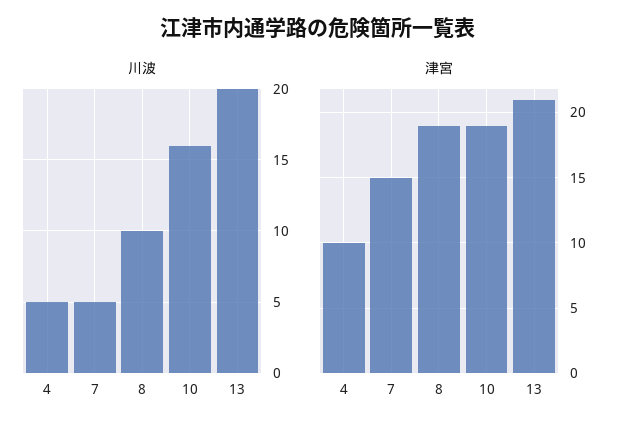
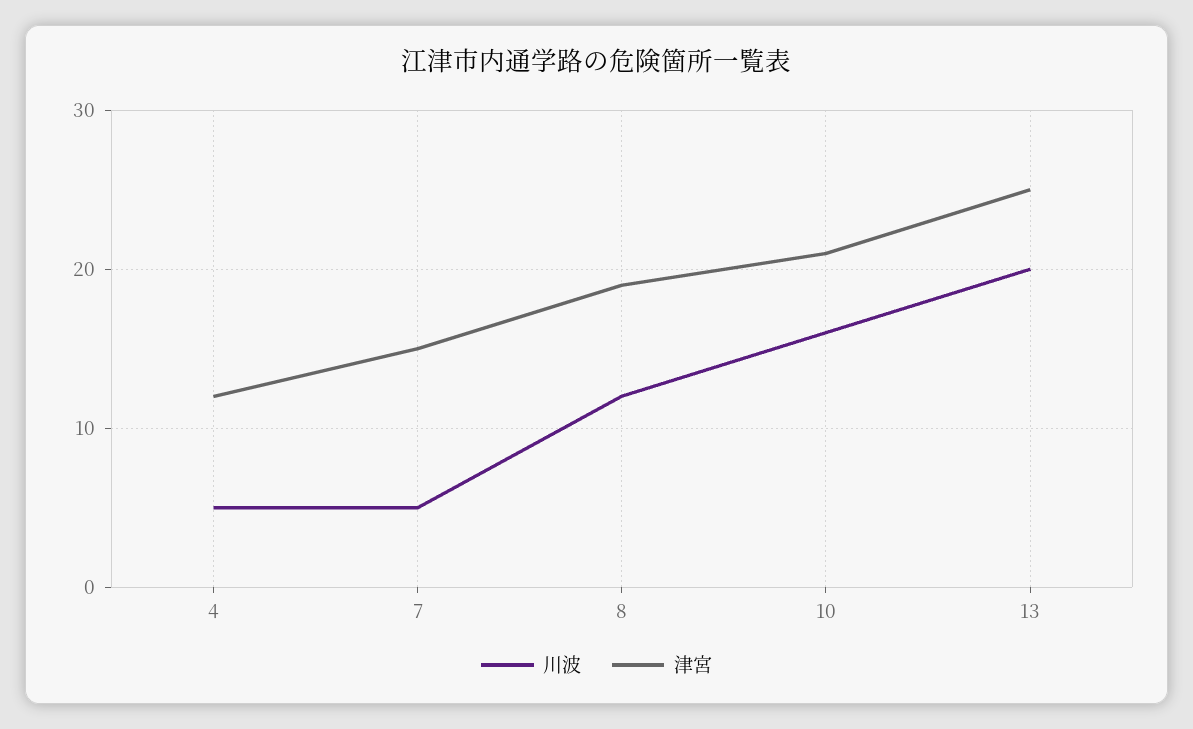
  {
    "川波": {
      "4": 5,
      "7": 5,
-     "8": 10,
+     "8": 12,
      "10": 16,
      "13": 20
    },
    "津宮": {
-     "4": 10,
+     "4": 12,
      "7": 15,
      "8": 19,
-     "10": 19,
+     "10": 21,
-     "13": 21
+     "13": 25
    }
  }

